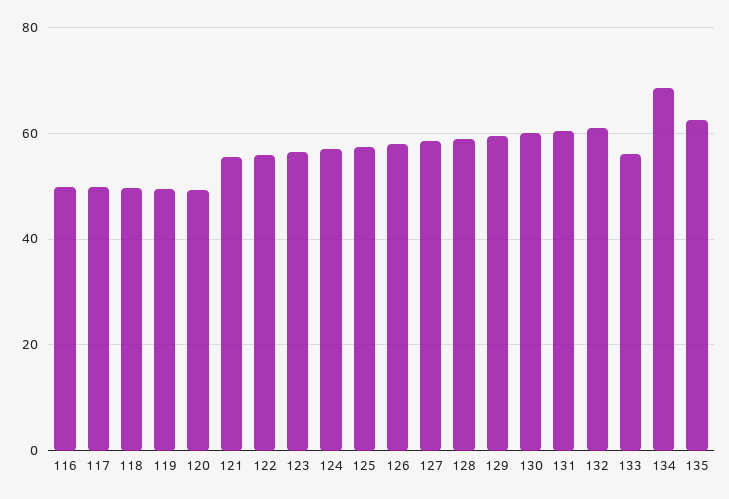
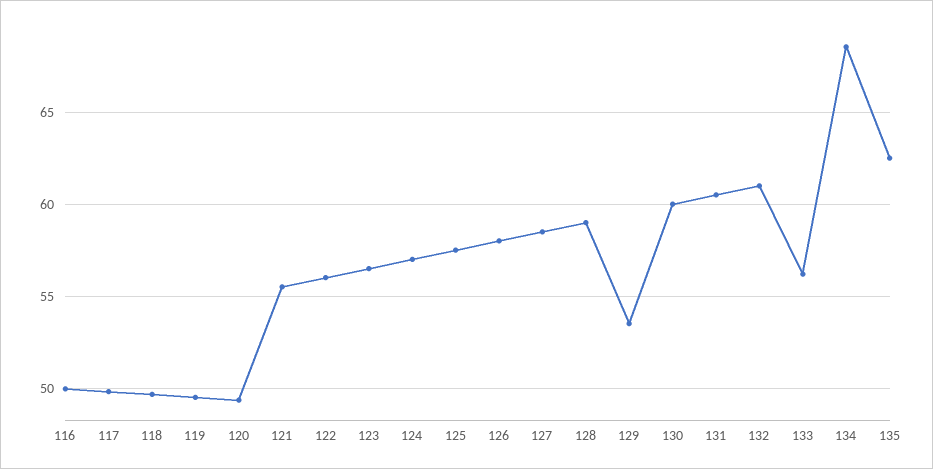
  {
    "116": 50,
    "117": 50,
    "118": 49.5,
    "119": 49.5,
    "120": 49.5,
    "121": 55.5,
    "122": 56,
    "123": 56.5,
    "124": 57,
    "125": 57.5,
    "126": 58,
    "127": 58.5,
    "128": 59,
-   "129": 60,
+   "129": 53.5,
    "130": 60,
    "131": 60.5,
    "132": 61,
    "133": 56,
    "134": 68.5,
    "135": 62.5
  }

